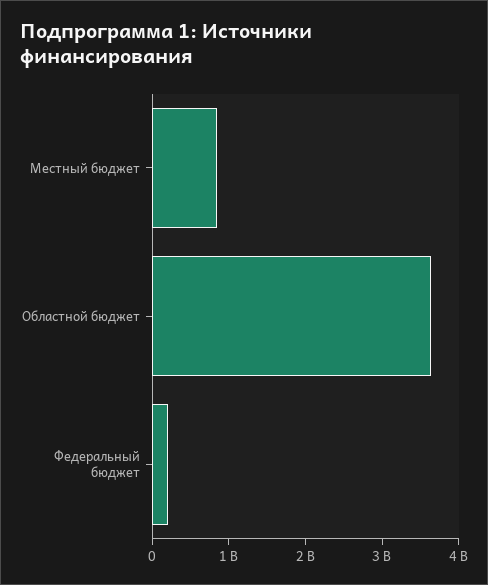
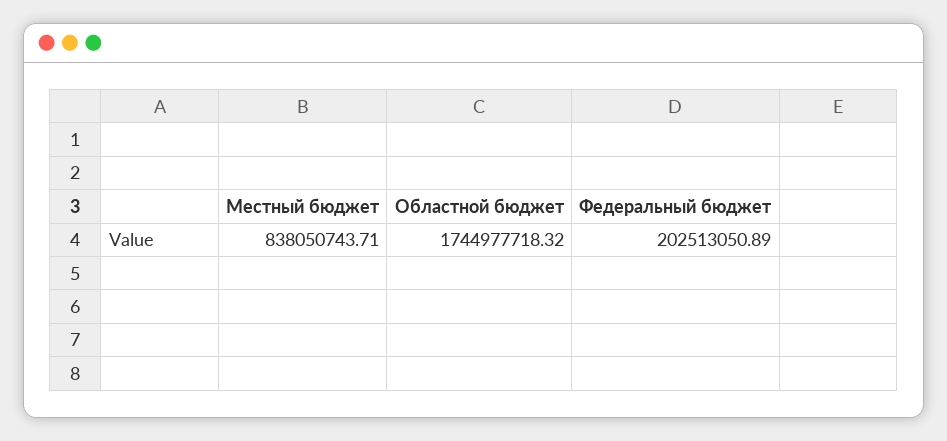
  {
    "Местный бюджет": 838050743.71,
-   "Областной бюджет": 3600000000,
+   "Областной бюджет": 1744977718.32,
    "Федеральный бюджет": 202513050.89
  }

